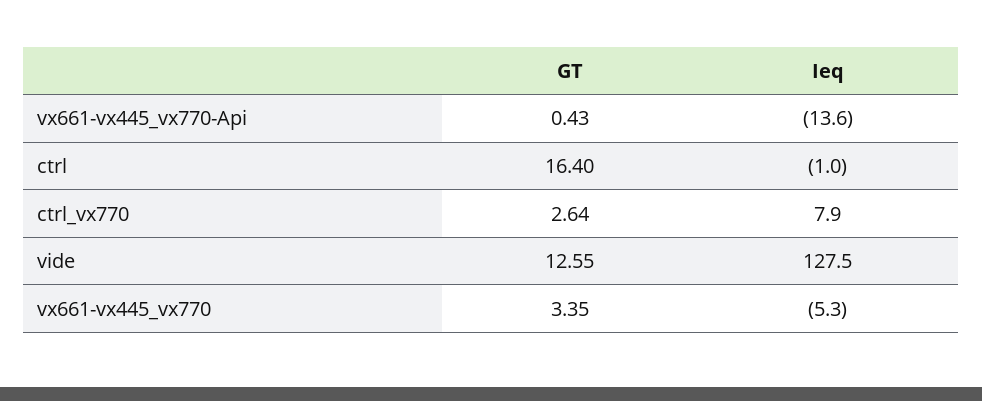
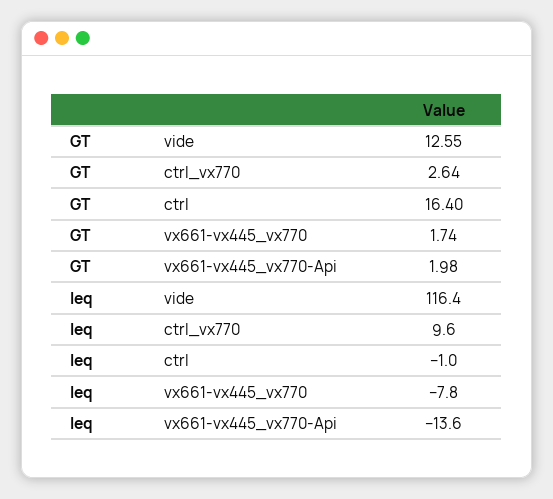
  {
    "GT": {
-     "vx661-vx445_vx770-Api": 0.43,
+     "vx661-vx445_vx770-Api": 1.98,
      "ctrl": 16.4,
      "ctrl_vx770": 2.64,
      "vide": 12.55,
-     "vx661-vx445_vx770": 3.35
+     "vx661-vx445_vx770": 1.74
    },
    "Ieq": {
      "vx661-vx445_vx770-Api": -13.6,
      "ctrl": -1,
-     "ctrl_vx770": 7.9,
+     "ctrl_vx770": 9.6,
-     "vide": 127.5,
+     "vide": 116.4,
-     "vx661-vx445_vx770": -5.3
+     "vx661-vx445_vx770": -7.8
    }
  }

